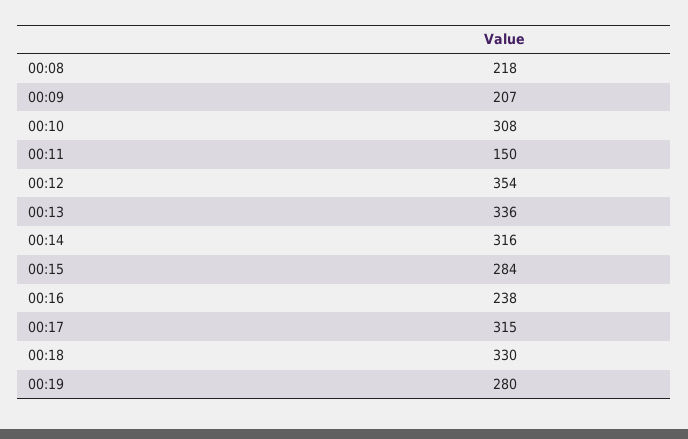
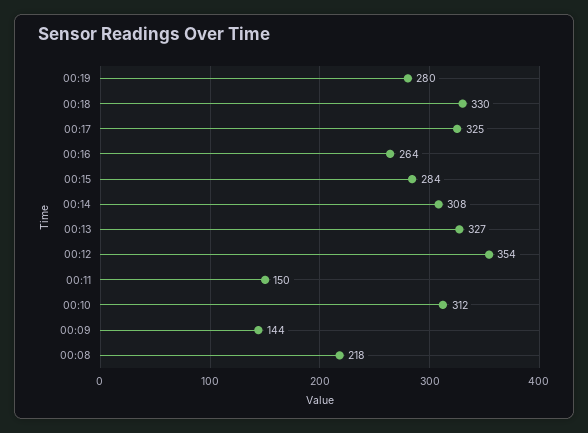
  {
    "00:08": 218,
-   "00:09": 207,
+   "00:09": 144,
-   "00:10": 308,
+   "00:10": 312,
    "00:11": 150,
    "00:12": 354,
-   "00:13": 336,
+   "00:13": 327,
-   "00:14": 316,
+   "00:14": 308,
    "00:15": 284,
-   "00:16": 238,
+   "00:16": 264,
-   "00:17": 315,
+   "00:17": 325,
    "00:18": 330,
    "00:19": 280
  }

